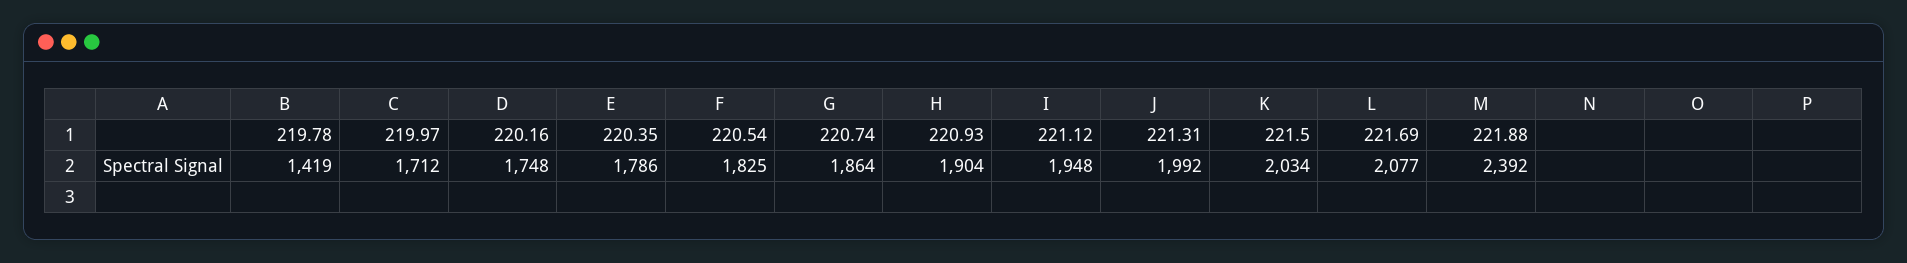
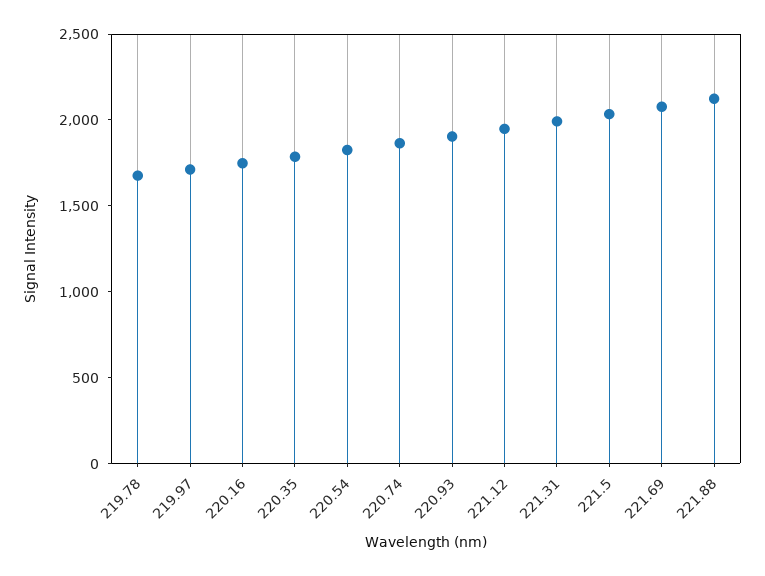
  {
-   "219.78": 1419,
+   "219.78": 1700,
    "219.97": 1712,
    "220.16": 1748,
    "220.35": 1786,
    "220.54": 1825,
    "220.74": 1864,
    "220.93": 1904,
    "221.12": 1948,
    "221.31": 1992,
    "221.5": 2034,
    "221.69": 2077,
-   "221.88": 2392
+   "221.88": 2100
  }

